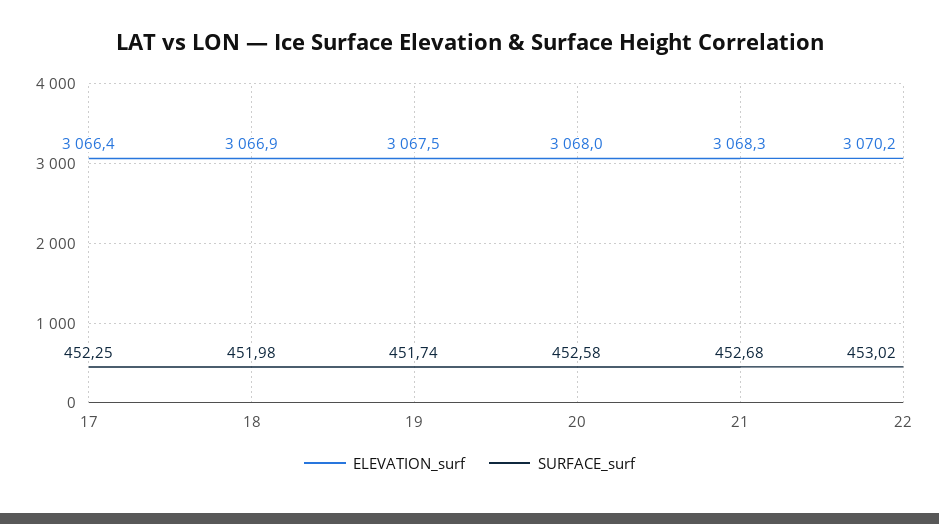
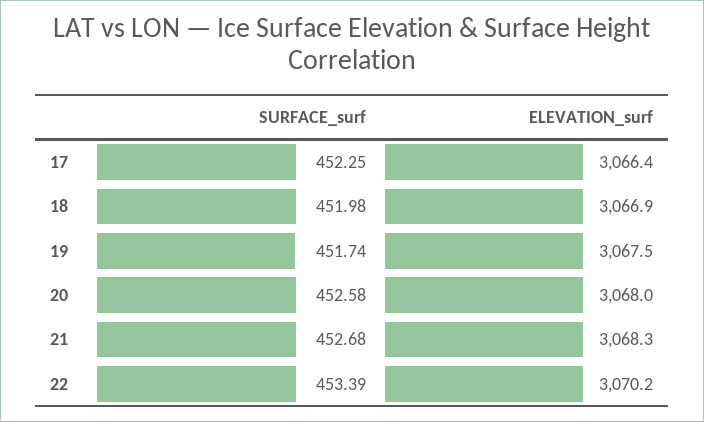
  {
    "ELEVATION_surf": {
      "17": 3066.4,
      "18": 3066.9,
      "19": 3067.5,
      "20": 3068,
      "21": 3068.3,
      "22": 3070.2
    },
    "SURFACE_surf": {
      "17": 452.25,
      "18": 451.98,
      "19": 451.74,
      "20": 452.58,
      "21": 452.68,
-     "22": 453.02
+     "22": 453.39
    }
  }

